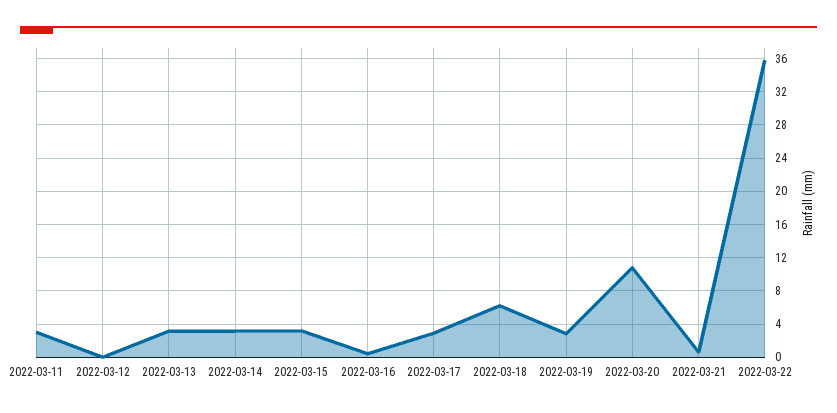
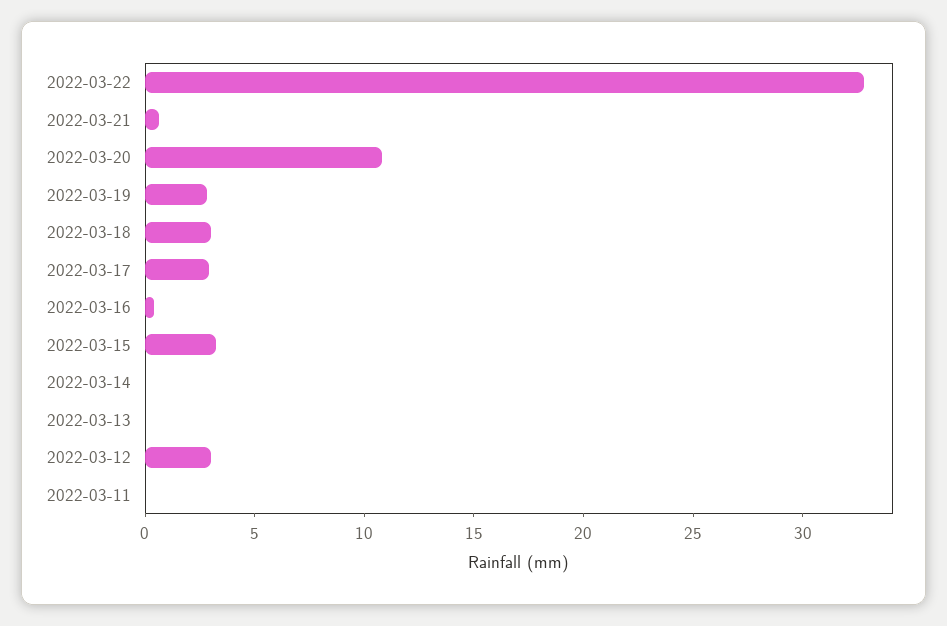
  {
-   "2022-03-11": 3,
+   "2022-03-11": 0,
-   "2022-03-12": 0,
+   "2022-03-12": 3,
-   "2022-03-13": 3,
+   "2022-03-13": 0,
-   "2022-03-14": 3,
+   "2022-03-14": 0,
    "2022-03-15": 3,
    "2022-03-16": 0,
    "2022-03-17": 3,
-   "2022-03-18": 6,
+   "2022-03-18": 3,
    "2022-03-19": 3,
    "2022-03-20": 11,
    "2022-03-21": 1,
-   "2022-03-22": 36
+   "2022-03-22": 33
  }

